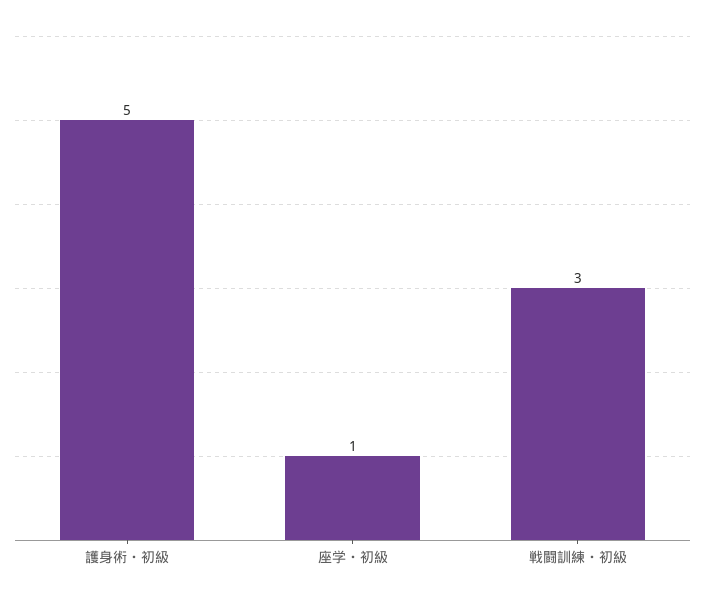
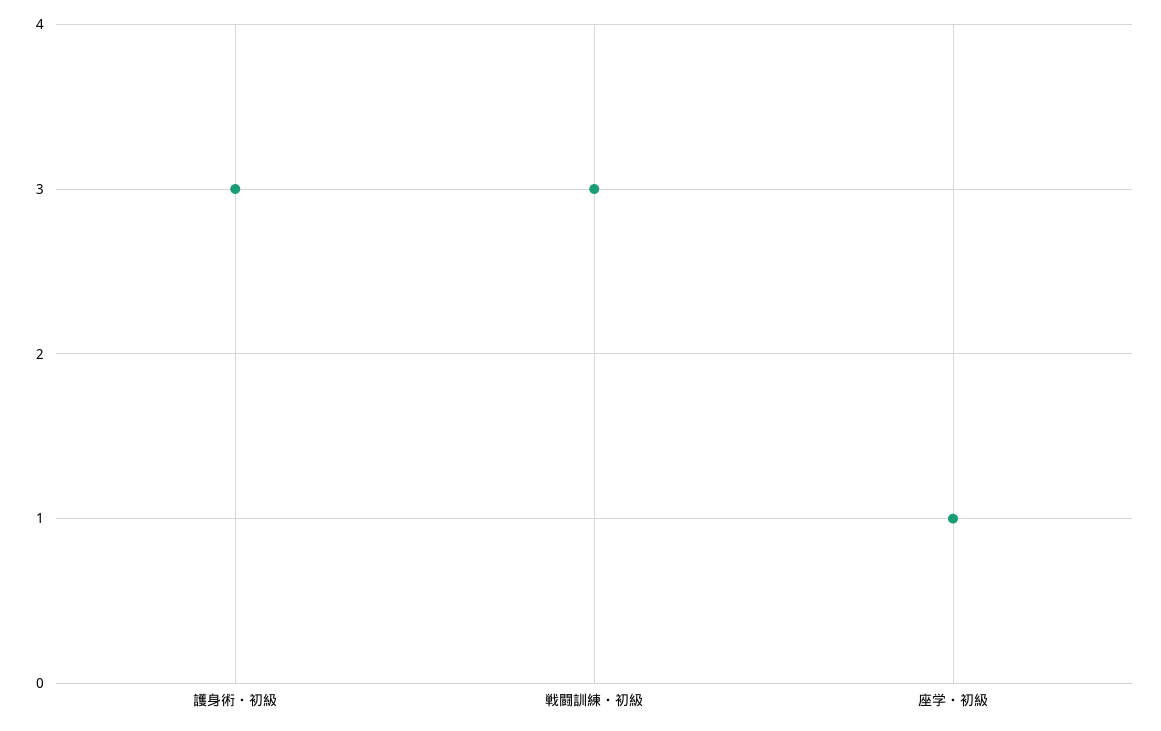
  {
-   "護身術・初級": 5,
+   "護身術・初級": 3,
    "座学・初級": 1,
    "戦闘訓練・初級": 3
  }

